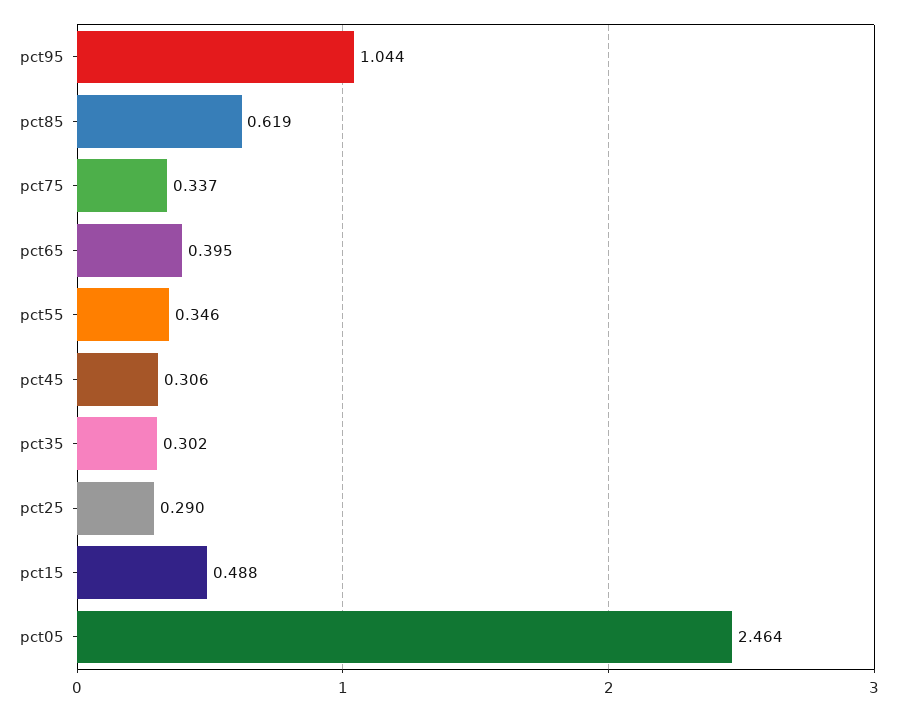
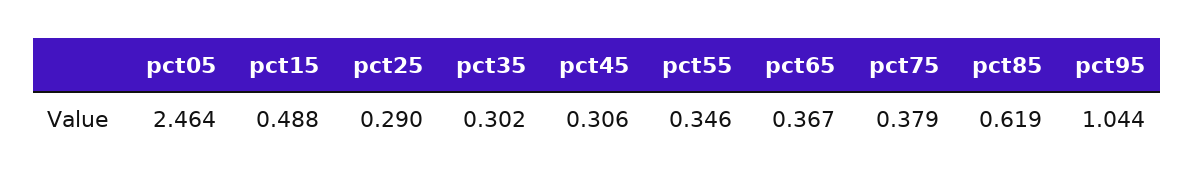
  {
    "pct95": 1.044,
    "pct85": 0.619,
-   "pct75": 0.337,
+   "pct75": 0.379,
-   "pct65": 0.395,
+   "pct65": 0.367,
    "pct55": 0.346,
    "pct45": 0.306,
    "pct35": 0.302,
    "pct25": 0.29,
    "pct15": 0.488,
    "pct05": 2.464
  }

